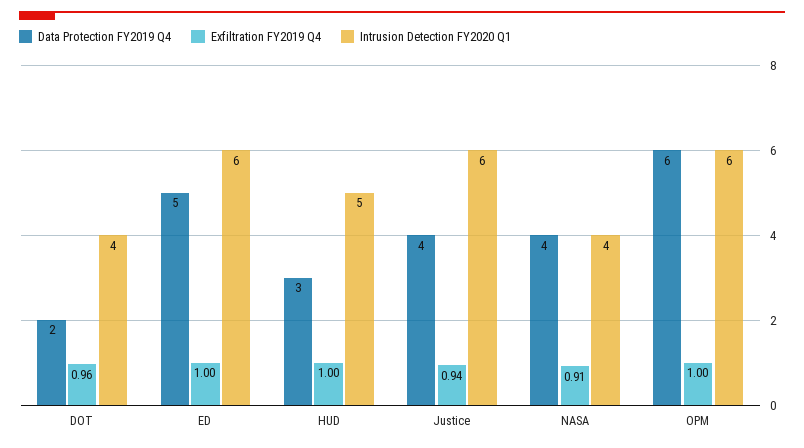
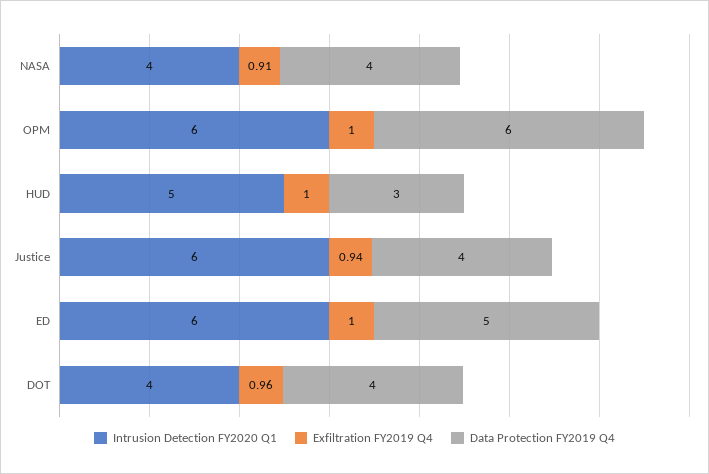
  {
    "Data Protection FY2019 Q4": {
-     "DOT": 2,
+     "DOT": 4,
      "ED": 5,
      "HUD": 3,
      "Justice": 4,
      "NASA": 4,
      "OPM": 6
    },
    "Exfiltration FY2019 Q4": {
      "DOT": 0.96,
      "ED": 1,
      "HUD": 1,
      "Justice": 0.94,
      "NASA": 0.91,
      "OPM": 1
    },
    "Intrusion Detection FY2020 Q1": {
      "DOT": 4,
      "ED": 6,
      "HUD": 5,
      "Justice": 6,
      "NASA": 4,
      "OPM": 6
    }
  }

